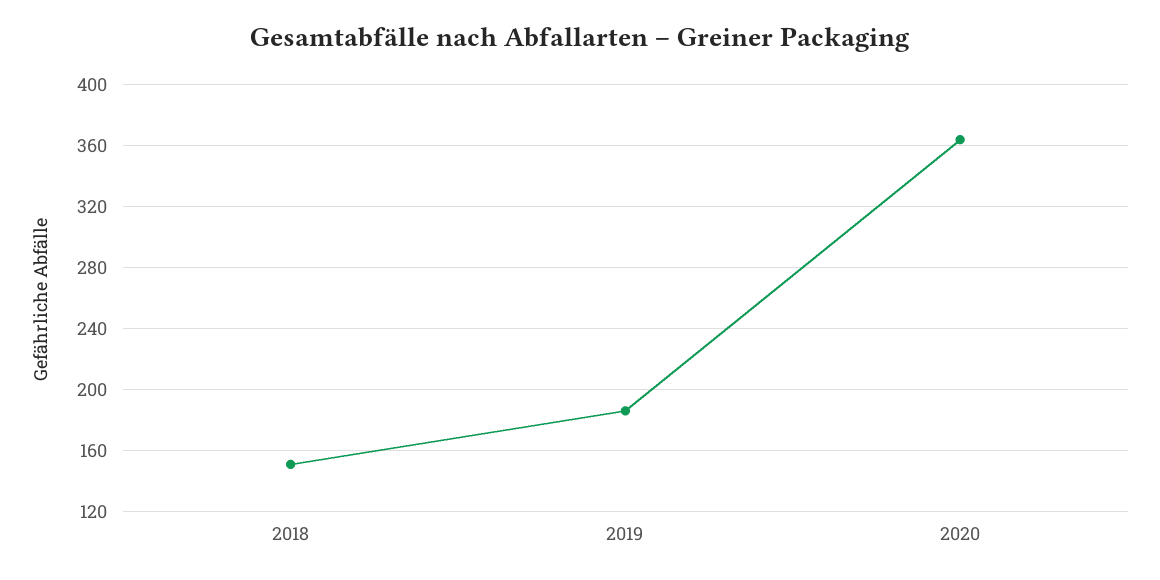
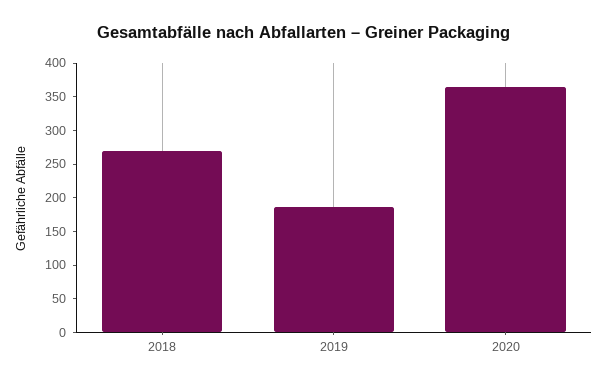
  {
-   "2018": 150,
+   "2018": 275,
    "2019": 185,
    "2020": 365
  }

